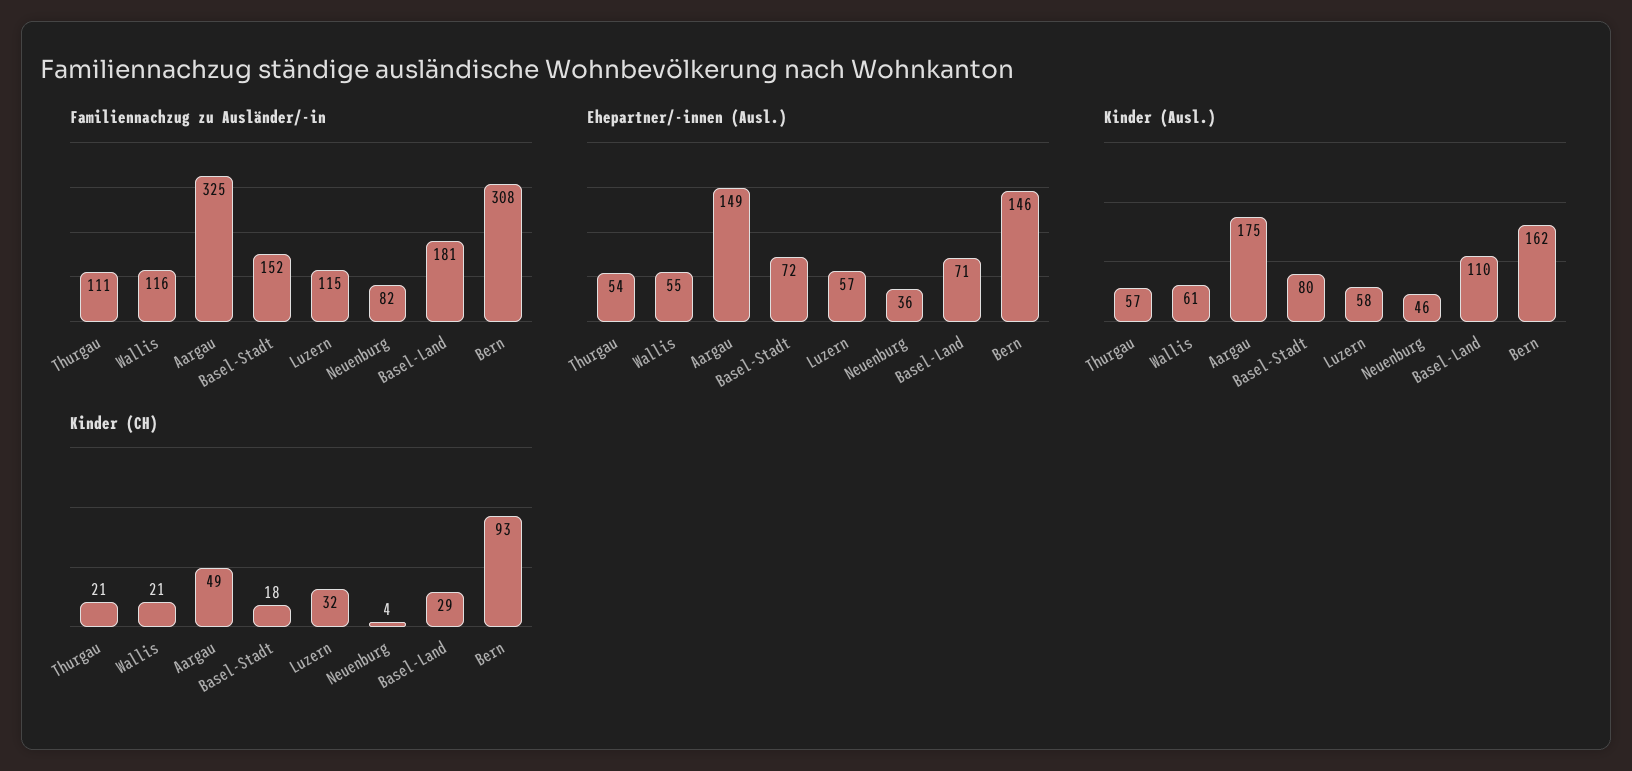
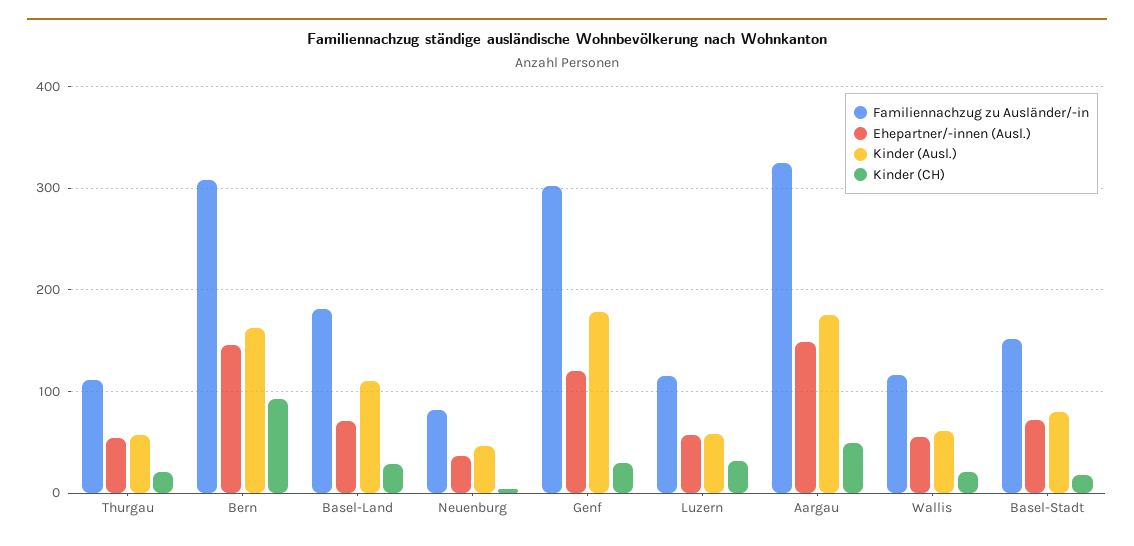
  {
    "Familiennachzug zu Ausländer/-in": {
      "Thurgau": 111,
      "Wallis": 116,
      "Aargau": 325,
      "Basel-Stadt": 152,
      "Luzern": 115,
      "Neuenburg": 82,
      "Basel-Land": 181,
-     "Bern": 308
+     "Bern": 308,
+     "Genf": 300
    },
    "Ehepartner/-innen (Ausl.)": {
      "Thurgau": 54,
      "Wallis": 55,
      "Aargau": 149,
      "Basel-Stadt": 72,
      "Luzern": 57,
      "Neuenburg": 36,
      "Basel-Land": 71,
-     "Bern": 146
+     "Bern": 146,
+     "Genf": 120
    },
    "Kinder (Ausl.)": {
      "Thurgau": 57,
      "Wallis": 61,
      "Aargau": 175,
      "Basel-Stadt": 80,
      "Luzern": 58,
      "Neuenburg": 46,
      "Basel-Land": 110,
-     "Bern": 162
+     "Bern": 162,
+     "Genf": 180
    },
    "Kinder (CH)": {
      "Thurgau": 21,
      "Wallis": 21,
      "Aargau": 49,
      "Basel-Stadt": 18,
      "Luzern": 32,
      "Neuenburg": 4,
      "Basel-Land": 29,
-     "Bern": 93
+     "Bern": 93,
+     "Genf": 30
    }
  }

